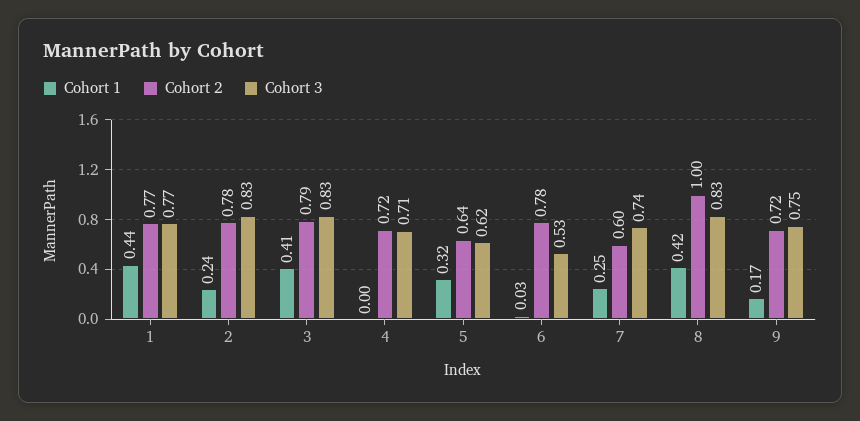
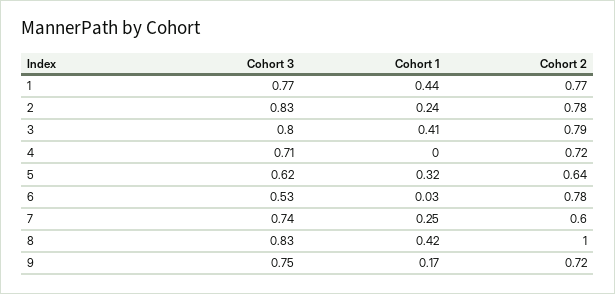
  {
    "Cohort 1": {
      "1": 0.44,
      "2": 0.24,
      "3": 0.41,
      "4": 0,
      "5": 0.32,
      "6": 0.03,
      "7": 0.25,
      "8": 0.42,
      "9": 0.17
    },
    "Cohort 2": {
      "1": 0.77,
      "2": 0.78,
      "3": 0.79,
      "4": 0.72,
      "5": 0.64,
      "6": 0.78,
      "7": 0.6,
      "8": 1,
      "9": 0.72
    },
    "Cohort 3": {
      "1": 0.77,
      "2": 0.83,
-     "3": 0.83,
+     "3": 0.8,
      "4": 0.71,
      "5": 0.62,
      "6": 0.53,
      "7": 0.74,
      "8": 0.83,
      "9": 0.75
    }
  }

